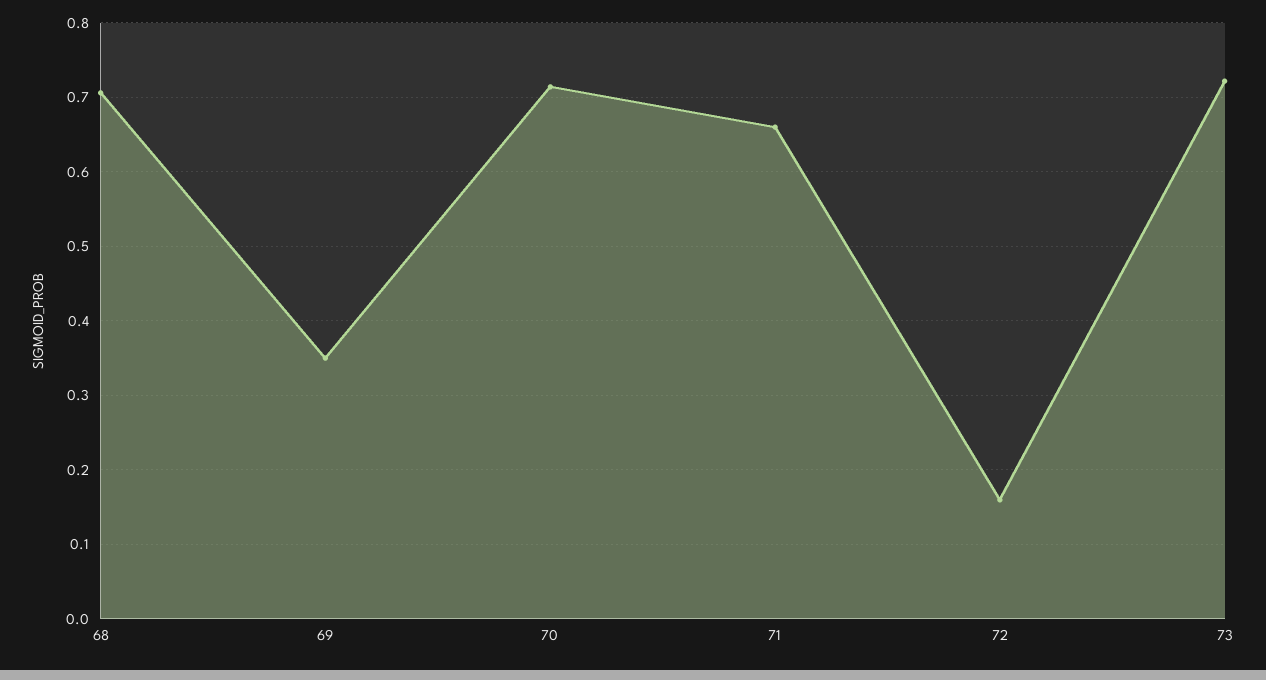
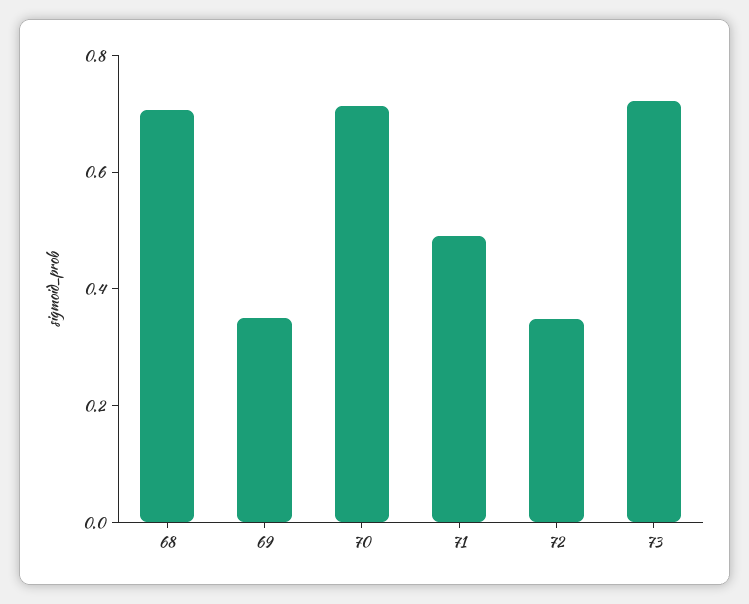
  {
    "68": 0.71,
    "69": 0.35,
    "70": 0.71,
-   "71": 0.66,
+   "71": 0.5,
-   "72": 0.16,
+   "72": 0.35,
    "73": 0.72
  }

